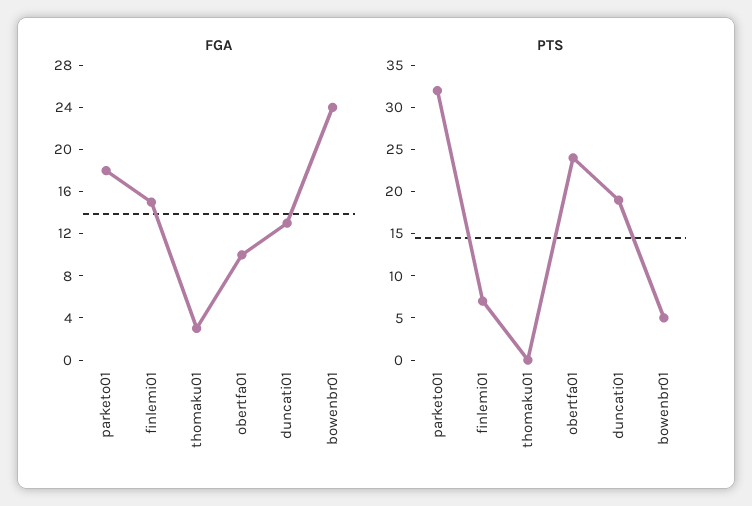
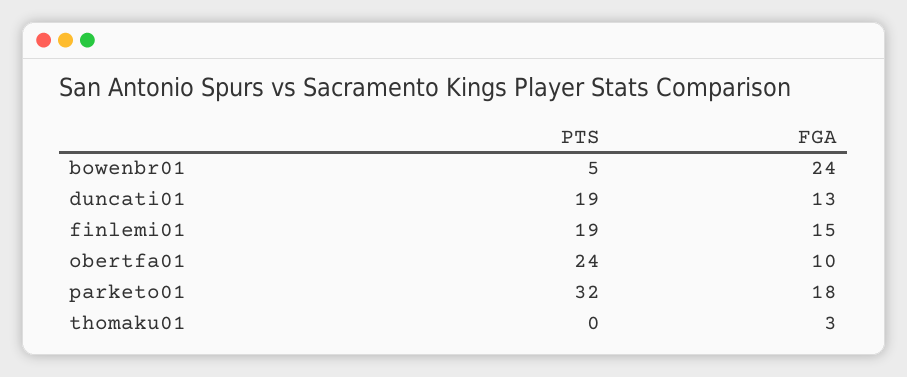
  {
    "FGA": {
      "parketo01": 18,
      "finlemi01": 15,
      "thomaku01": 3,
      "obertfa01": 10,
      "duncati01": 13,
      "bowenbr01": 24
    },
    "PTS": {
      "parketo01": 32,
-     "finlemi01": 7,
+     "finlemi01": 19,
      "thomaku01": 0,
      "obertfa01": 24,
      "duncati01": 19,
      "bowenbr01": 5
    }
  }

